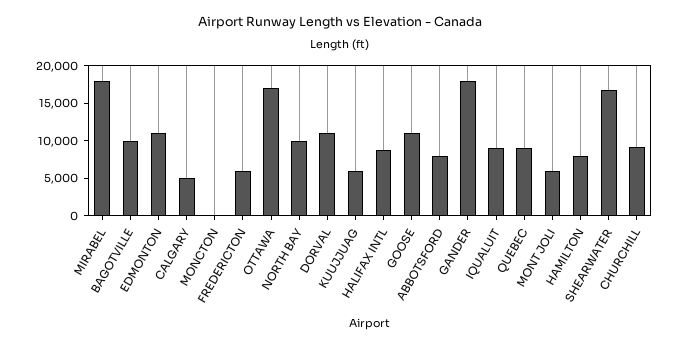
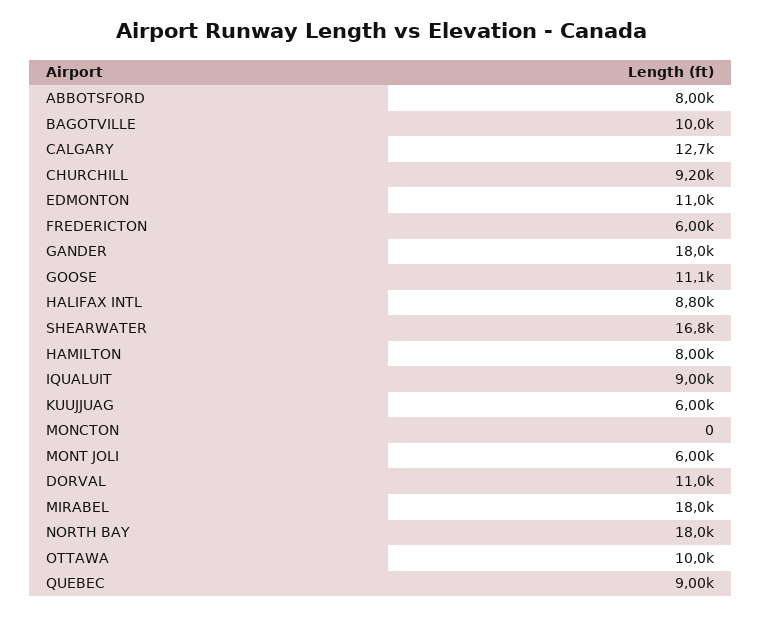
  {
    "MIRABEL": 18000,
    "BAGOTVILLE": 10000,
    "EDMONTON": 11000,
-   "CALGARY": 5000,
+   "CALGARY": 12700,
    "MONCTON": 0,
    "FREDERICTON": 6000,
-   "OTTAWA": 17500,
+   "OTTAWA": 10000,
-   "NORTH BAY": 10000,
+   "NORTH BAY": 18000,
    "DORVAL": 11000,
    "KUUJJUAG": 6000,
    "HALIFAX INTL": 8800,
    "GOOSE": 11100,
    "ABBOTSFORD": 8000,
    "GANDER": 18000,
    "IQUALUIT": 9000,
    "QUEBEC": 9000,
    "MONT JOLI": 6000,
    "HAMILTON": 8000,
    "SHEARWATER": 16800,
    "CHURCHILL": 9200
  }

